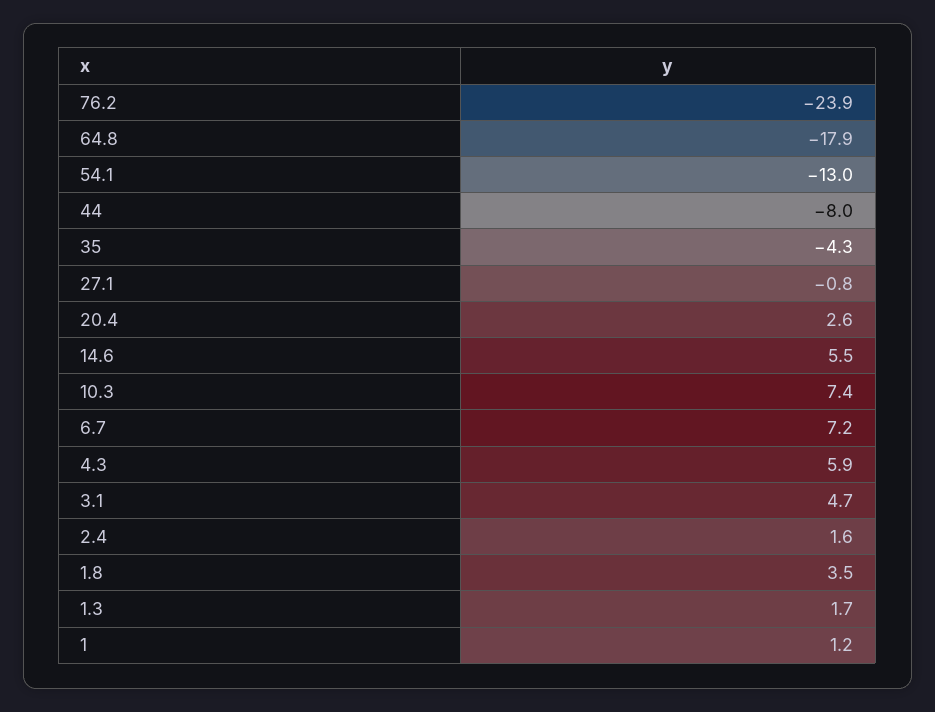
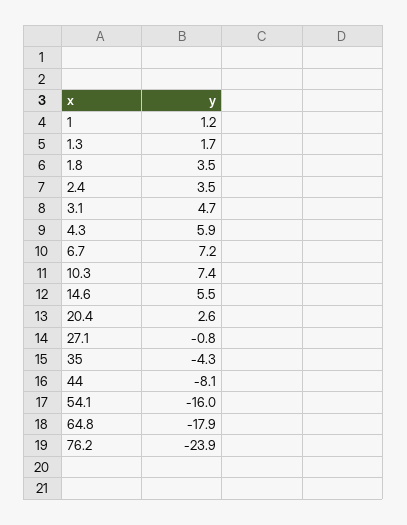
  {
    "76.2": -23.9,
    "64.8": -17.9,
-   "54.1": -13,
+   "54.1": -16,
-   "44": -8,
+   "44": -8.1,
    "35": -4.3,
    "27.1": -0.8,
    "20.4": 2.6,
    "14.6": 5.5,
    "10.3": 7.4,
    "6.7": 7.2,
    "4.3": 5.9,
    "3.1": 4.7,
-   "2.4": 1.6,
+   "2.4": 3.5,
    "1.8": 3.5,
    "1.3": 1.7,
    "1": 1.2
  }

